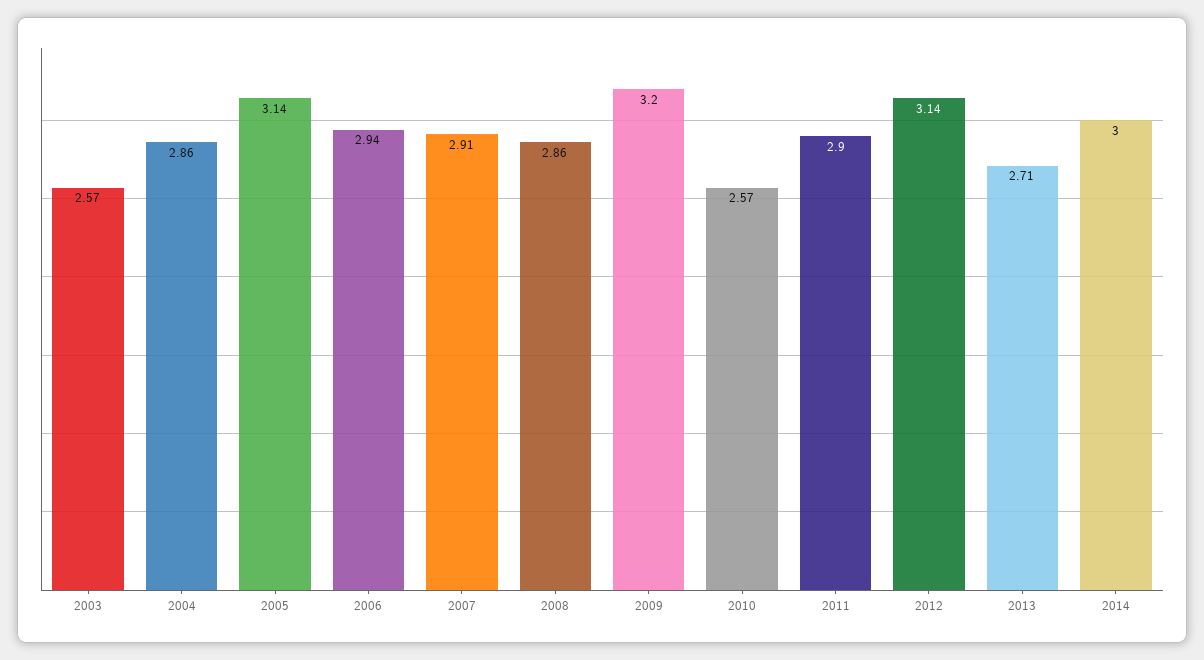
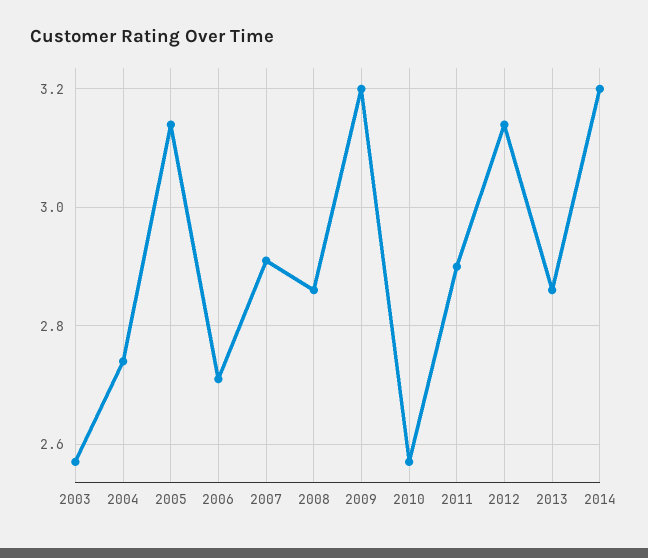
  {
    "2003": 2.57,
-   "2004": 2.86,
+   "2004": 2.75,
    "2005": 3.14,
-   "2006": 2.94,
+   "2006": 2.7,
    "2007": 2.91,
    "2008": 2.86,
    "2009": 3.2,
    "2010": 2.57,
    "2011": 2.9,
    "2012": 3.14,
-   "2013": 2.71,
+   "2013": 2.85,
-   "2014": 3
+   "2014": 3.2
  }

